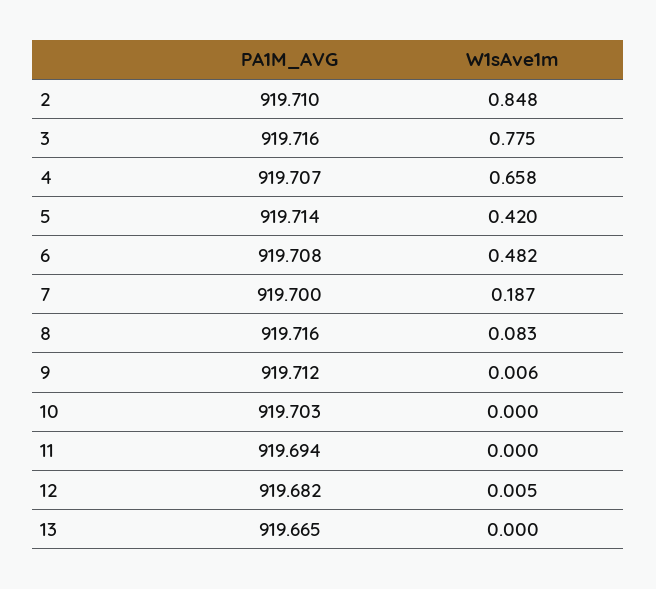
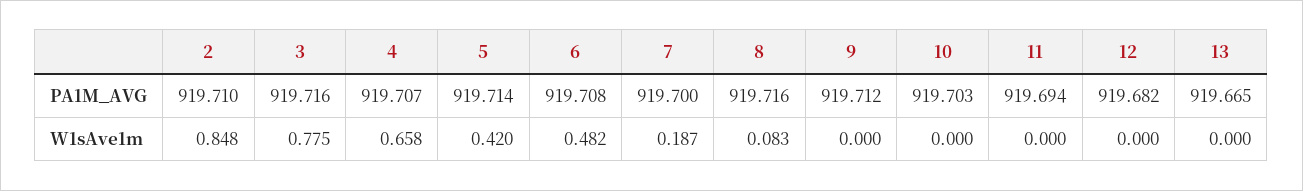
  {
    "PA1M_AVG": {
      "2": 919.71,
      "3": 919.716,
      "4": 919.707,
      "5": 919.714,
      "6": 919.708,
      "7": 919.7,
      "8": 919.716,
      "9": 919.712,
      "10": 919.703,
      "11": 919.694,
      "12": 919.682,
      "13": 919.665
    },
    "W1sAve1m": {
      "2": 0.848,
      "3": 0.775,
      "4": 0.658,
      "5": 0.42,
      "6": 0.482,
      "7": 0.187,
      "8": 0.083,
-     "9": 0.006,
+     "9": 0,
      "10": 0,
      "11": 0,
-     "12": 0.005,
+     "12": 0,
      "13": 0
    }
  }

